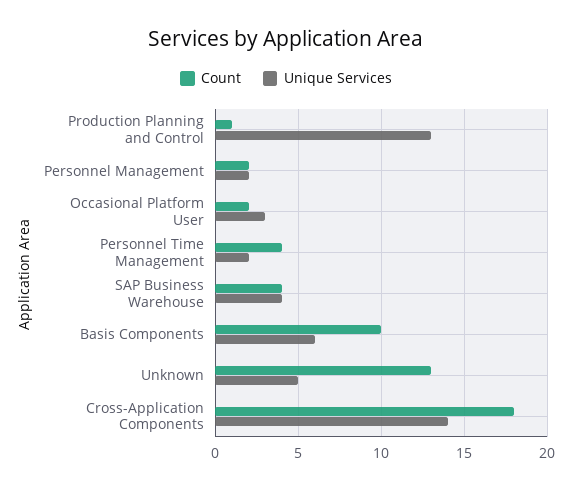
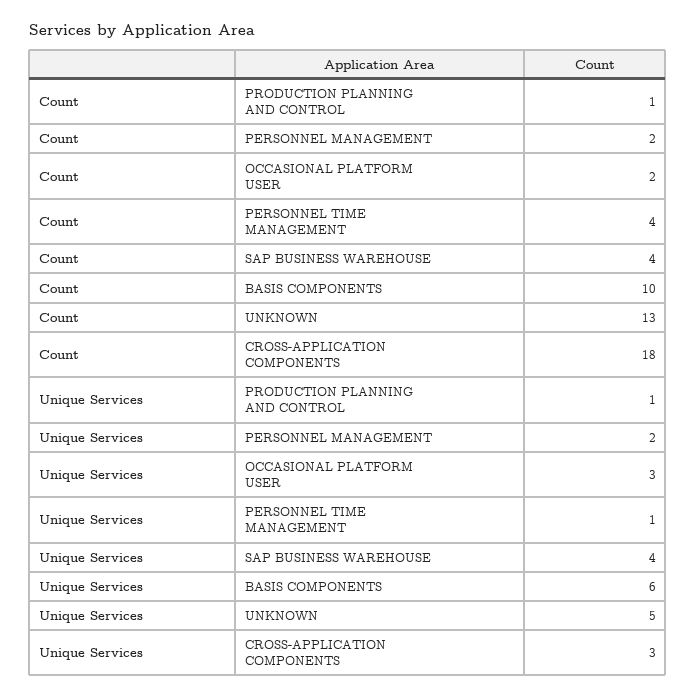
  {
    "Count": {
      "Production Planning and Control": 1,
      "Personnel Management": 2,
      "Occasional Platform User": 2,
      "Personnel Time Management": 4,
      "SAP Business Warehouse": 4,
      "Basis Components": 10,
      "Unknown": 13,
      "Cross-Application Components": 18
    },
    "Unique Services": {
-     "Production Planning and Control": 13,
+     "Production Planning and Control": 1,
      "Personnel Management": 2,
      "Occasional Platform User": 3,
-     "Personnel Time Management": 2,
+     "Personnel Time Management": 1,
      "SAP Business Warehouse": 4,
      "Basis Components": 6,
      "Unknown": 5,
-     "Cross-Application Components": 14
+     "Cross-Application Components": 3
    }
  }

